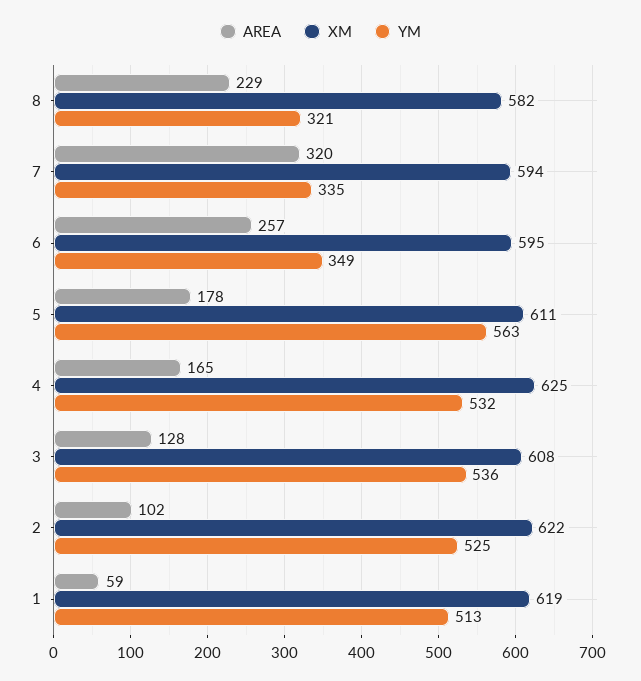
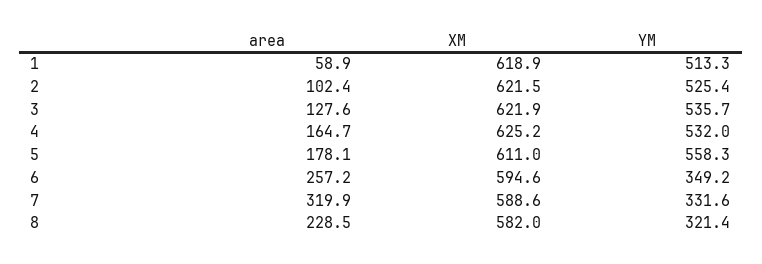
  {
    "AREA": {
      "8": 228.5,
      "7": 319.9,
      "6": 257.2,
      "5": 178.1,
      "4": 164.7,
      "3": 127.6,
      "2": 102.4,
      "1": 58.9
    },
    "XM": {
      "8": 582,
-     "7": 594,
+     "7": 588.6,
      "6": 594.6,
      "5": 611,
      "4": 625.2,
-     "3": 608,
+     "3": 621.9,
      "2": 621.5,
      "1": 618.9
    },
    "YM": {
      "8": 321.4,
-     "7": 335,
+     "7": 331.6,
      "6": 349.2,
-     "5": 563,
+     "5": 558.3,
      "4": 532,
      "3": 535.7,
      "2": 525.4,
      "1": 513.3
    }
  }

